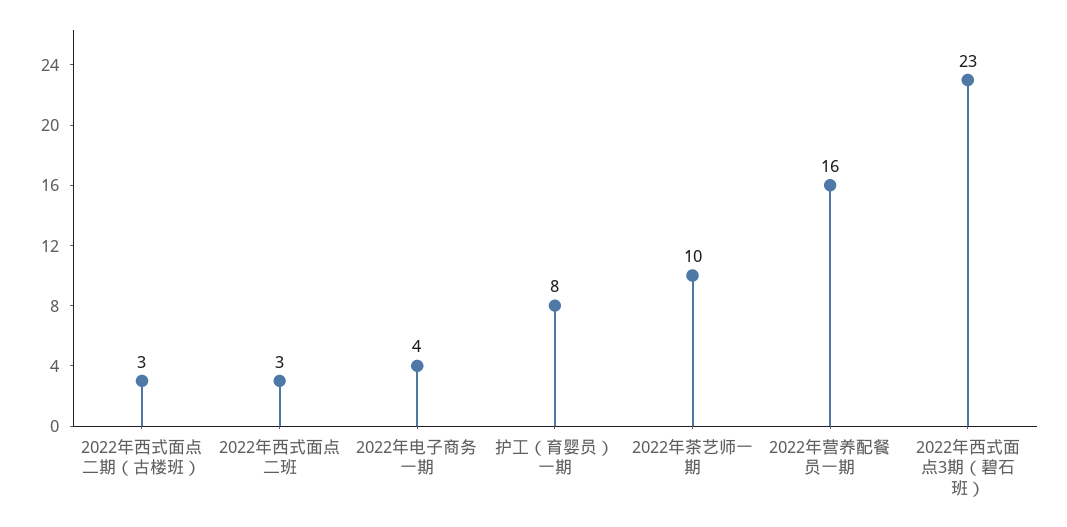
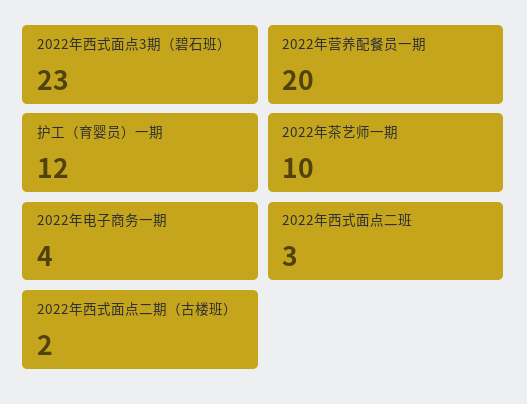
  {
-   "2022年西式面点二期（古楼班）": 3,
+   "2022年西式面点二期（古楼班）": 2,
    "2022年西式面点二班": 3,
    "2022年电子商务一期": 4,
-   "护工（育婴员）一期": 8,
+   "护工（育婴员）一期": 12,
    "2022年茶艺师一期": 10,
-   "2022年营养配餐员一期": 16,
+   "2022年营养配餐员一期": 20,
    "2022年西式面点3期（碧石班）": 23
  }

